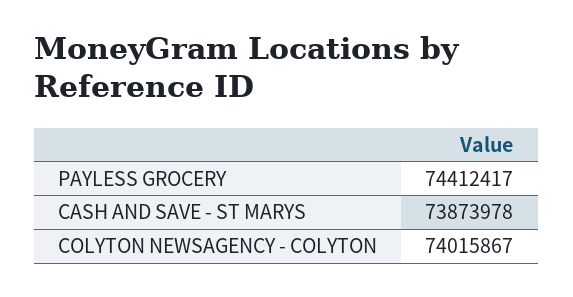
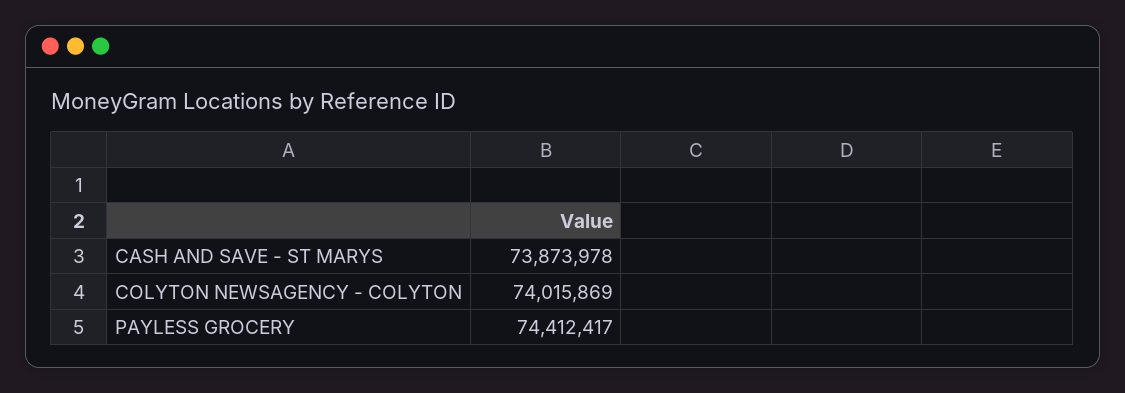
  {
    "PAYLESS GROCERY": 74412417,
    "CASH AND SAVE - ST MARYS": 73873978,
-   "COLYTON NEWSAGENCY - COLYTON": 74015867
+   "COLYTON NEWSAGENCY - COLYTON": 74015869
  }

